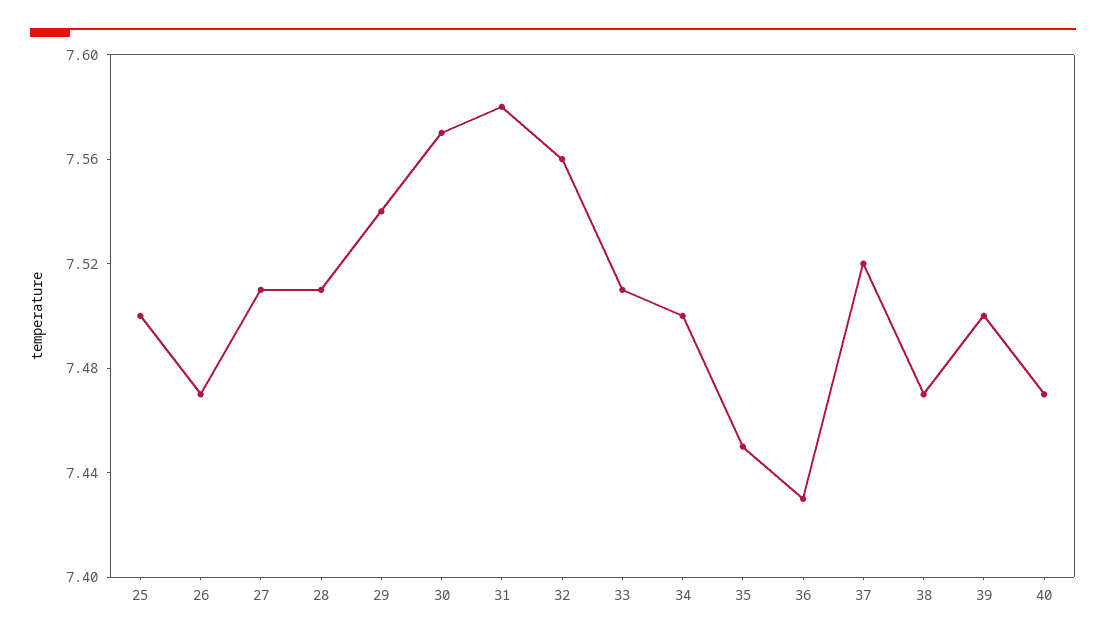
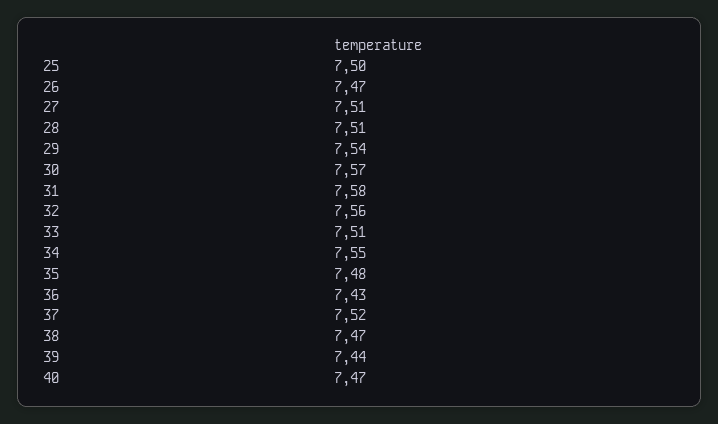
  {
    "25": 7.5,
    "26": 7.47,
    "27": 7.51,
    "28": 7.51,
    "29": 7.54,
    "30": 7.57,
    "31": 7.58,
    "32": 7.56,
    "33": 7.51,
-   "34": 7.5,
+   "34": 7.55,
-   "35": 7.45,
+   "35": 7.48,
    "36": 7.43,
    "37": 7.52,
    "38": 7.47,
-   "39": 7.5,
+   "39": 7.44,
    "40": 7.47
  }

